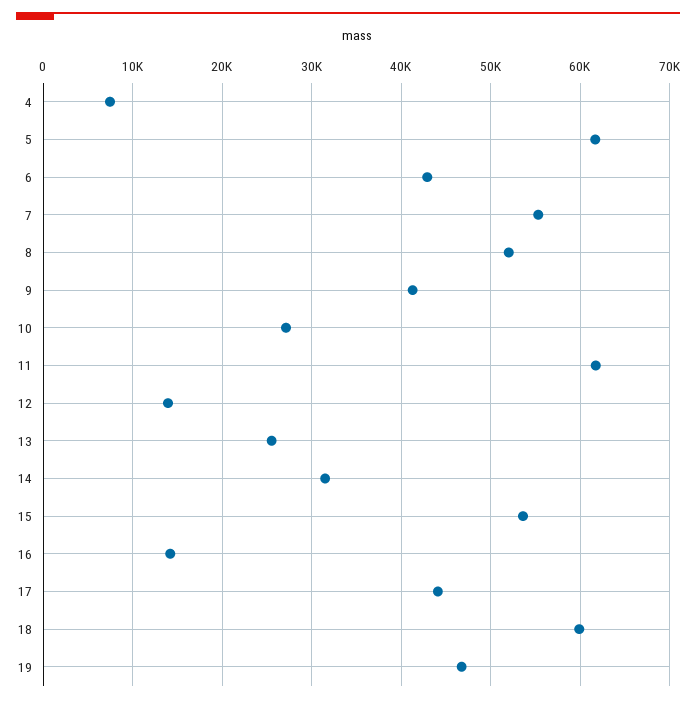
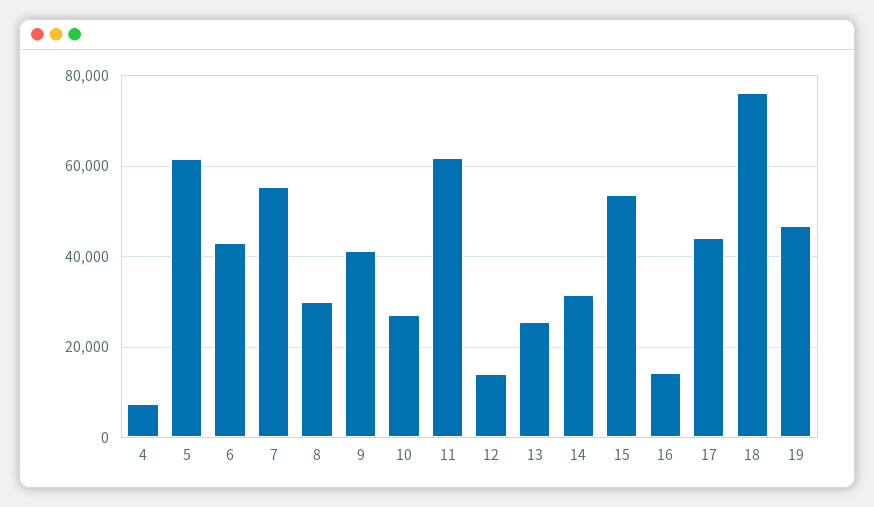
  {
    "4": 7000,
    "5": 62000,
    "6": 43000,
    "7": 55000,
-   "8": 52000,
+   "8": 30000,
    "9": 41000,
    "10": 27000,
    "11": 62000,
    "12": 14000,
    "13": 26000,
    "14": 31000,
    "15": 54000,
    "16": 14000,
    "17": 44000,
-   "18": 60000,
+   "18": 76000,
    "19": 47000
  }

